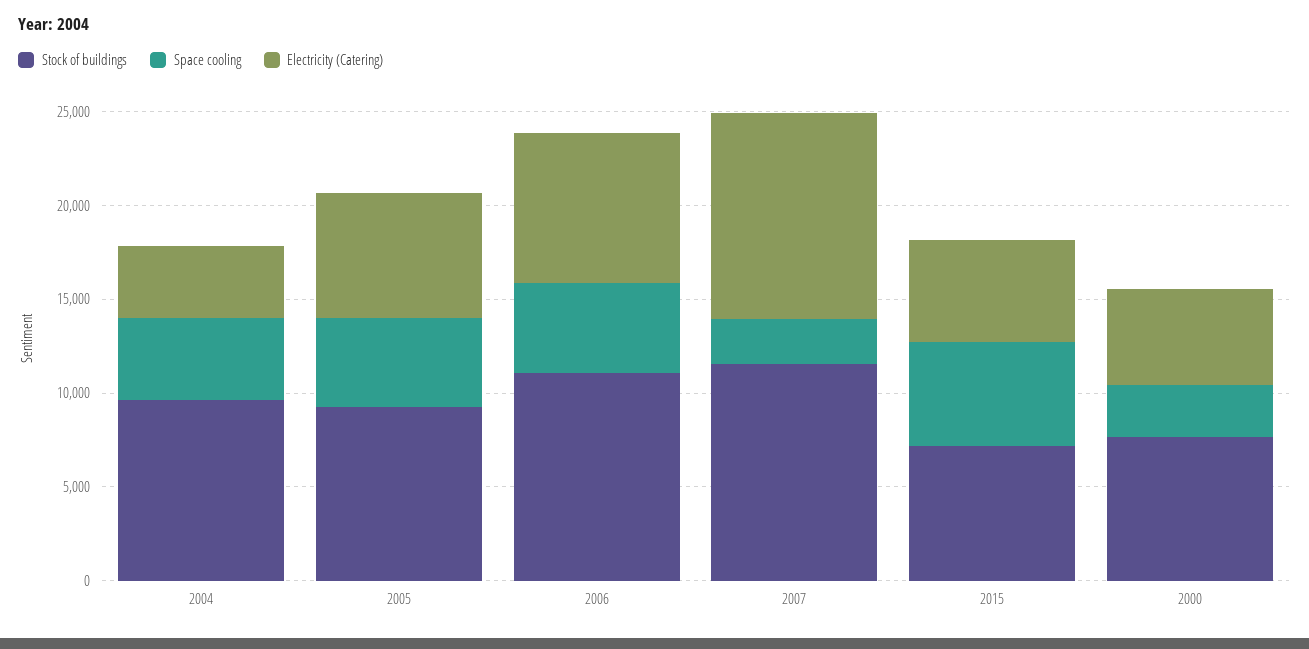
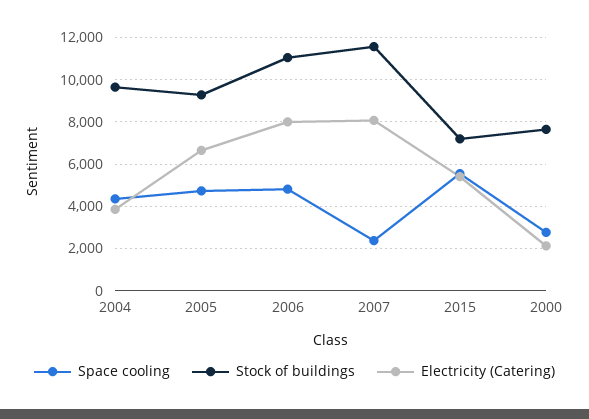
  {
    "Stock of buildings": {
      "2004": 9500,
      "2005": 9500,
      "2006": 11000,
      "2007": 11500,
      "2015": 7000,
      "2000": 7500
    },
    "Space cooling": {
      "2004": 4500,
      "2005": 4500,
      "2006": 5000,
      "2007": 2500,
      "2015": 5500,
      "2000": 3000
    },
    "Electricity (Catering)": {
      "2004": 4000,
      "2005": 6500,
      "2006": 8000,
-     "2007": 11000,
+     "2007": 8000,
      "2015": 5500,
-     "2000": 5000
+     "2000": 2000
    }
  }

